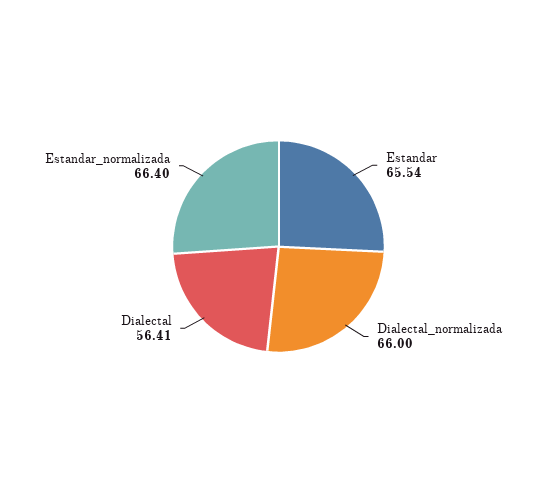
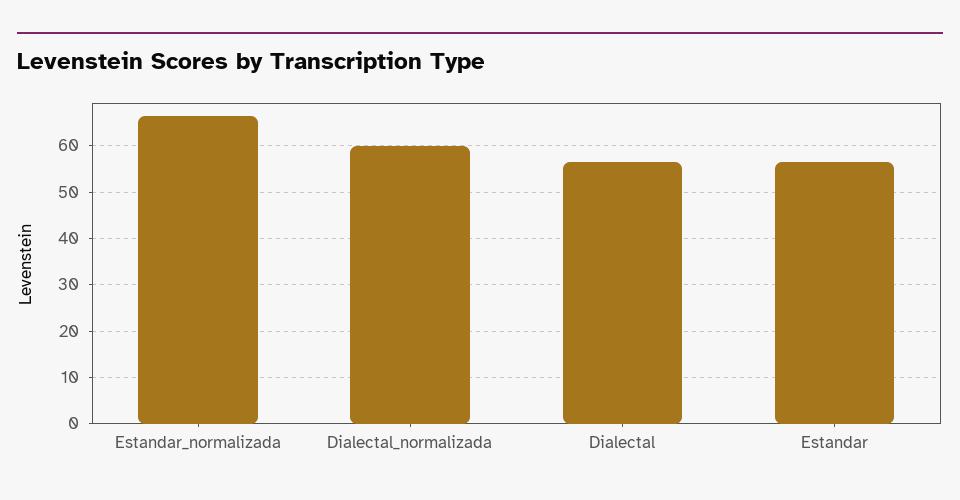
  {
-   "Estandar": 65.54,
+   "Estandar": 56,
-   "Dialectal_normalizada": 66,
+   "Dialectal_normalizada": 60,
    "Dialectal": 56.41,
    "Estandar_normalizada": 66.4
  }

